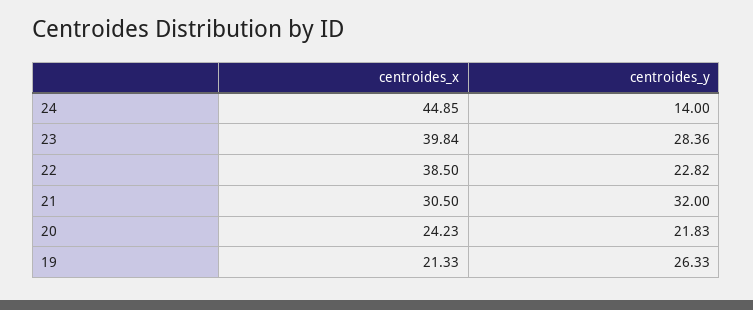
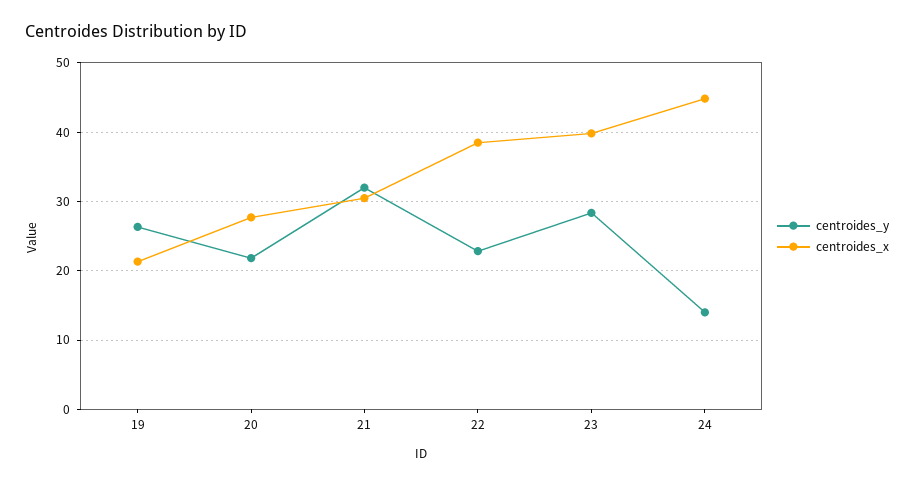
  {
    "centroides_x": {
      "24": 44.85,
      "23": 39.84,
      "22": 38.5,
      "21": 30.5,
-     "20": 24.23,
+     "20": 28,
      "19": 21.33
    },
    "centroides_y": {
      "24": 14,
      "23": 28.36,
      "22": 22.82,
      "21": 32,
      "20": 21.83,
      "19": 26.33
    }
  }

